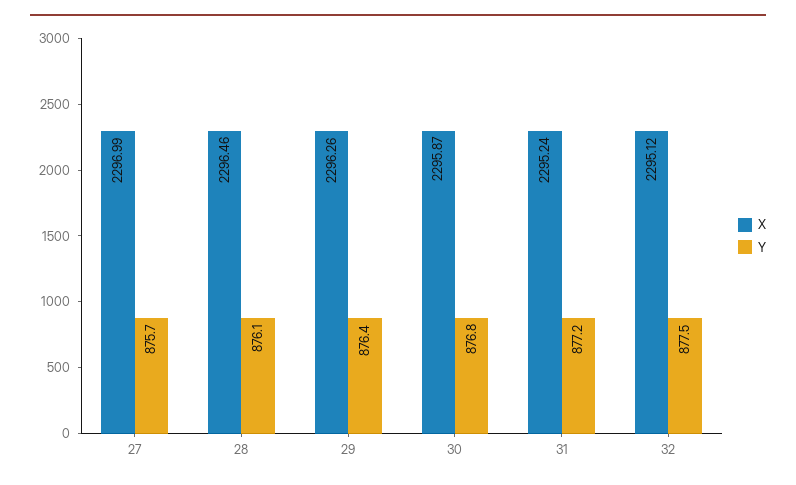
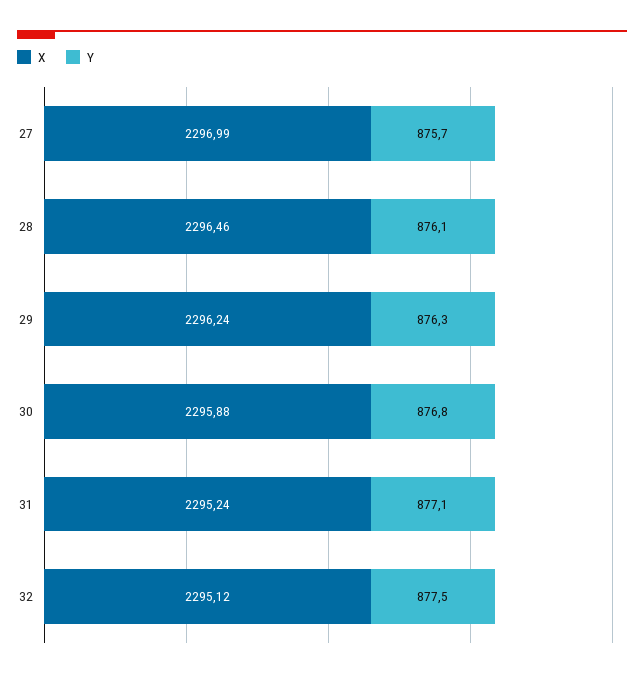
  {
    "X": {
      "27": 2296.99,
      "28": 2296.46,
-     "29": 2296.26,
+     "29": 2296.24,
-     "30": 2295.87,
+     "30": 2295.88,
      "31": 2295.24,
      "32": 2295.12
    },
    "Y": {
      "27": 875.7,
      "28": 876.1,
-     "29": 876.4,
+     "29": 876.3,
      "30": 876.8,
-     "31": 877.2,
+     "31": 877.1,
      "32": 877.5
    }
  }

